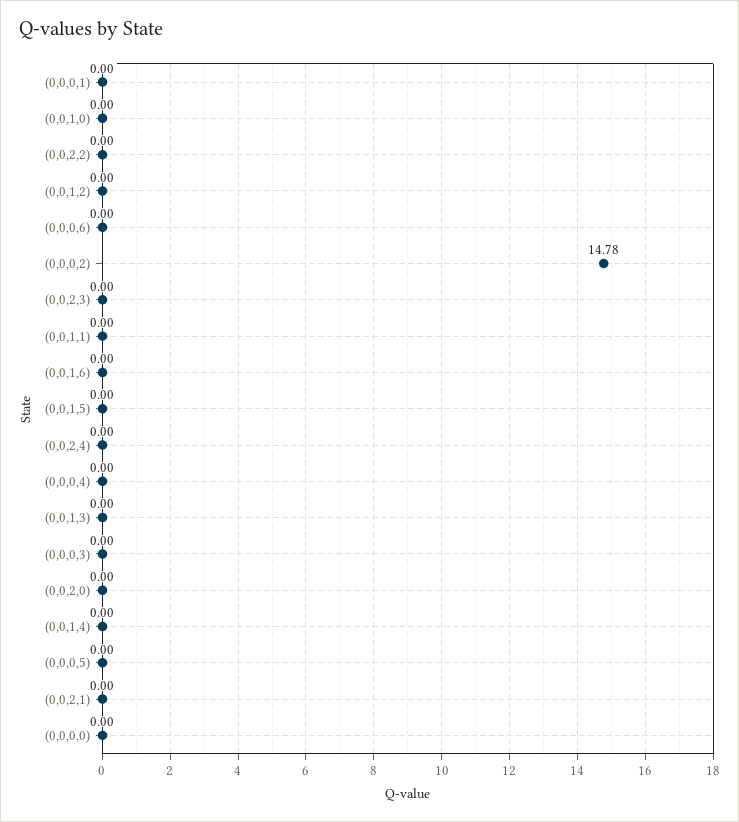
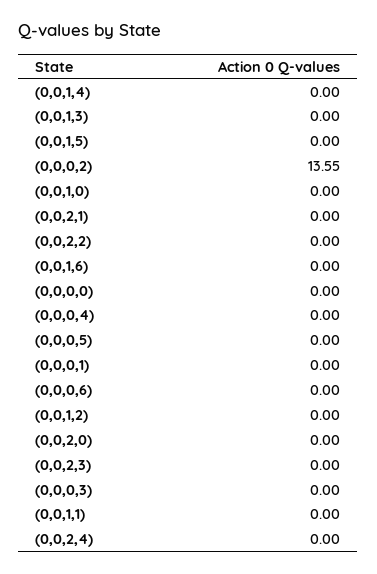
  {
    "(0,0,0,1)": 0,
    "(0,0,1,0)": 0,
    "(0,0,2,2)": 0,
    "(0,0,1,2)": 0,
    "(0,0,0,6)": 0,
-   "(0,0,0,2)": 14.78,
+   "(0,0,0,2)": 13.55,
    "(0,0,2,3)": 0,
    "(0,0,1,1)": 0,
    "(0,0,1,6)": 0,
    "(0,0,1,5)": 0,
    "(0,0,2,4)": 0,
    "(0,0,0,4)": 0,
    "(0,0,1,3)": 0,
    "(0,0,0,3)": 0,
    "(0,0,2,0)": 0,
    "(0,0,1,4)": 0,
    "(0,0,0,5)": 0,
    "(0,0,2,1)": 0,
    "(0,0,0,0)": 0
  }

